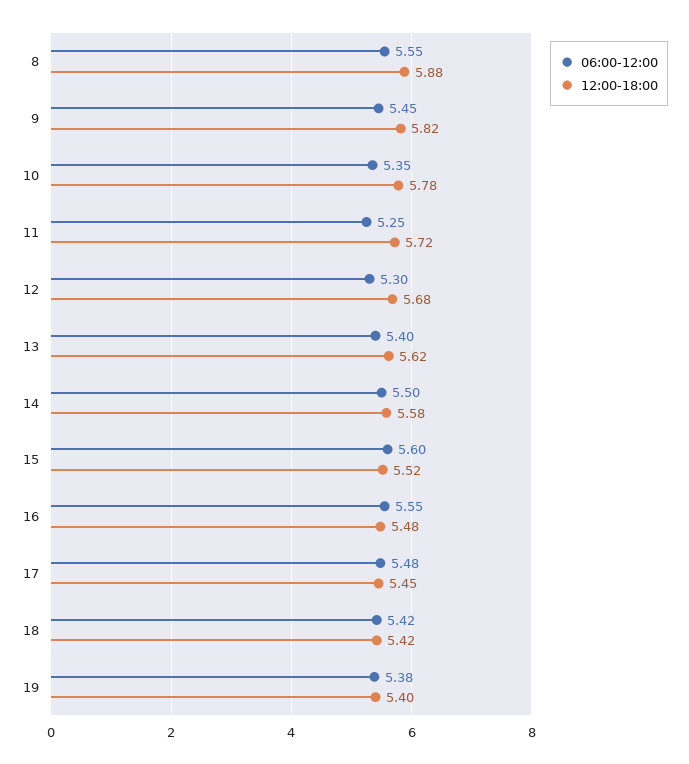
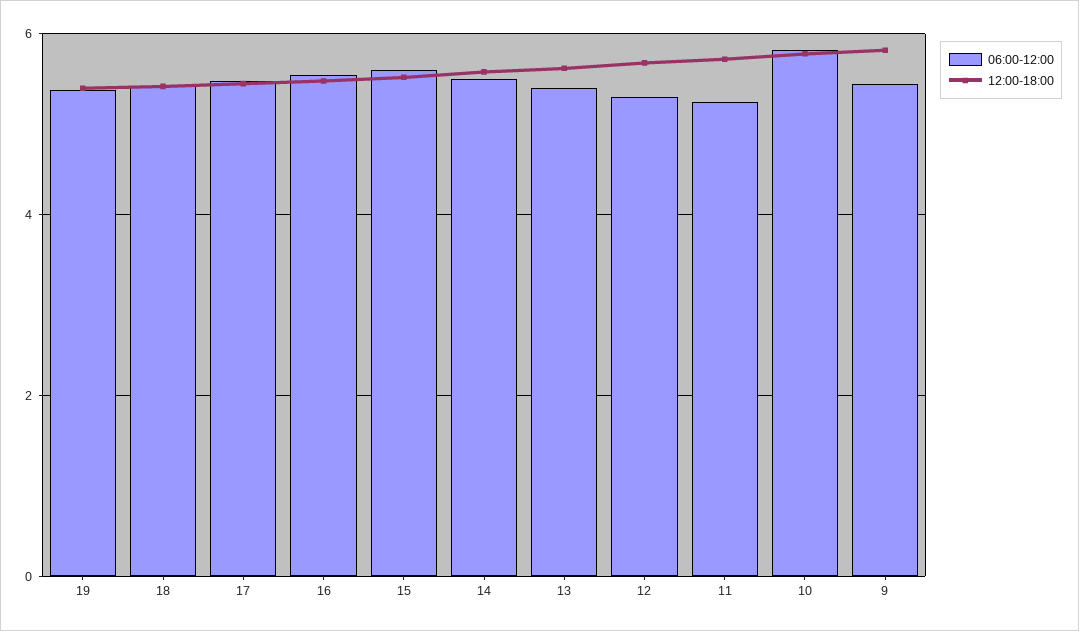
  {
    "06:00-12:00": {
-     "8": 5.55,
      "9": 5.45,
-     "10": 5.35,
+     "10": 5.8,
      "11": 5.25,
      "12": 5.3,
      "13": 5.4,
      "14": 5.5,
      "15": 5.6,
      "16": 5.55,
      "17": 5.48,
      "18": 5.42,
      "19": 5.38
    },
    "12:00-18:00": {
-     "8": 5.88,
      "9": 5.82,
      "10": 5.78,
      "11": 5.72,
      "12": 5.68,
      "13": 5.62,
      "14": 5.58,
      "15": 5.52,
      "16": 5.48,
      "17": 5.45,
      "18": 5.42,
      "19": 5.4
    }
  }

